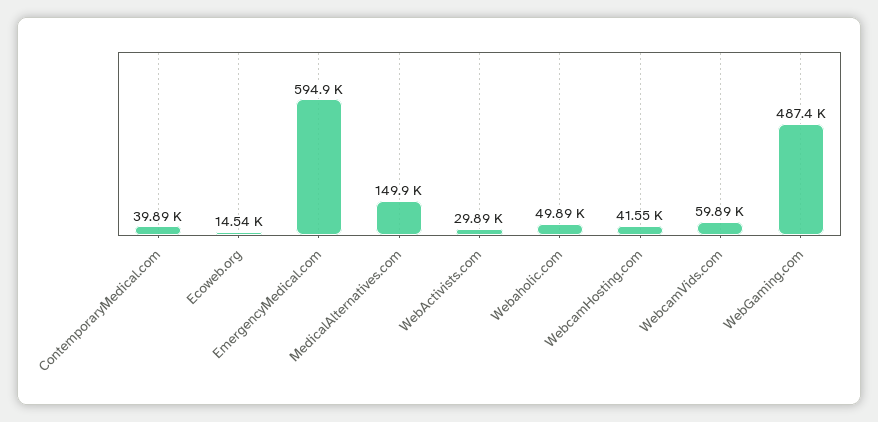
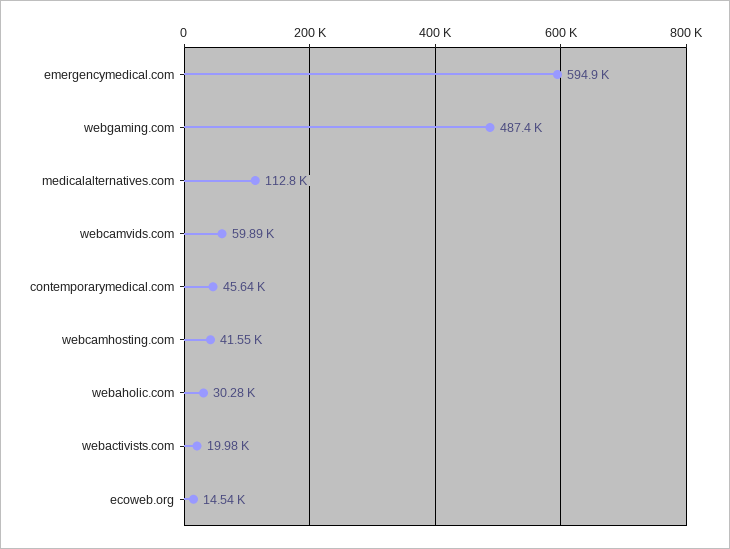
  {
-   "ContemporaryMedical.com": 39890,
+   "ContemporaryMedical.com": 45640,
    "Ecoweb.org": 14540,
    "EmergencyMedical.com": 594900,
-   "MedicalAlternatives.com": 149900,
+   "MedicalAlternatives.com": 112800,
-   "WebActivists.com": 29890,
+   "WebActivists.com": 19980,
-   "Webaholic.com": 49890,
+   "Webaholic.com": 30280,
    "WebcamHosting.com": 41550,
    "WebcamVids.com": 59890,
    "WebGaming.com": 487400
  }

